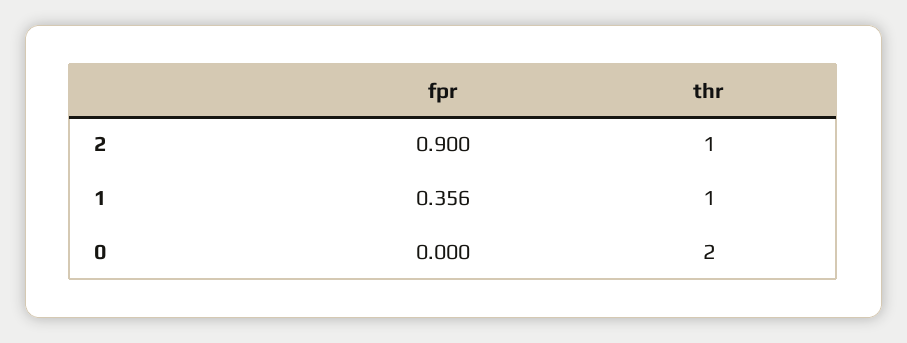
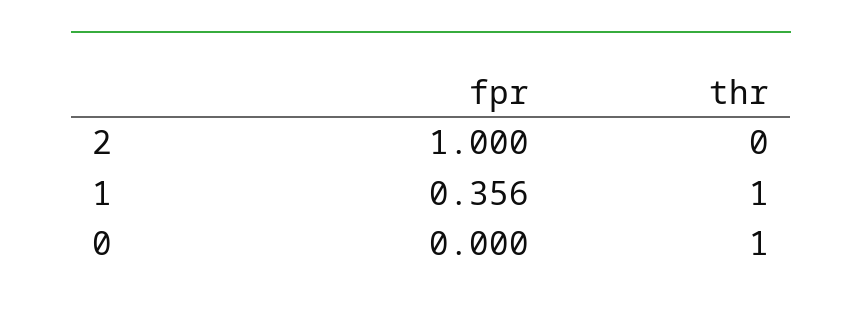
  {
    "fpr": {
-     "2": 0.9,
+     "2": 1,
      "1": 0.356,
      "0": 0
    },
    "thr": {
-     "2": 1,
+     "2": 0,
      "1": 1,
-     "0": 2
+     "0": 1
    }
  }

